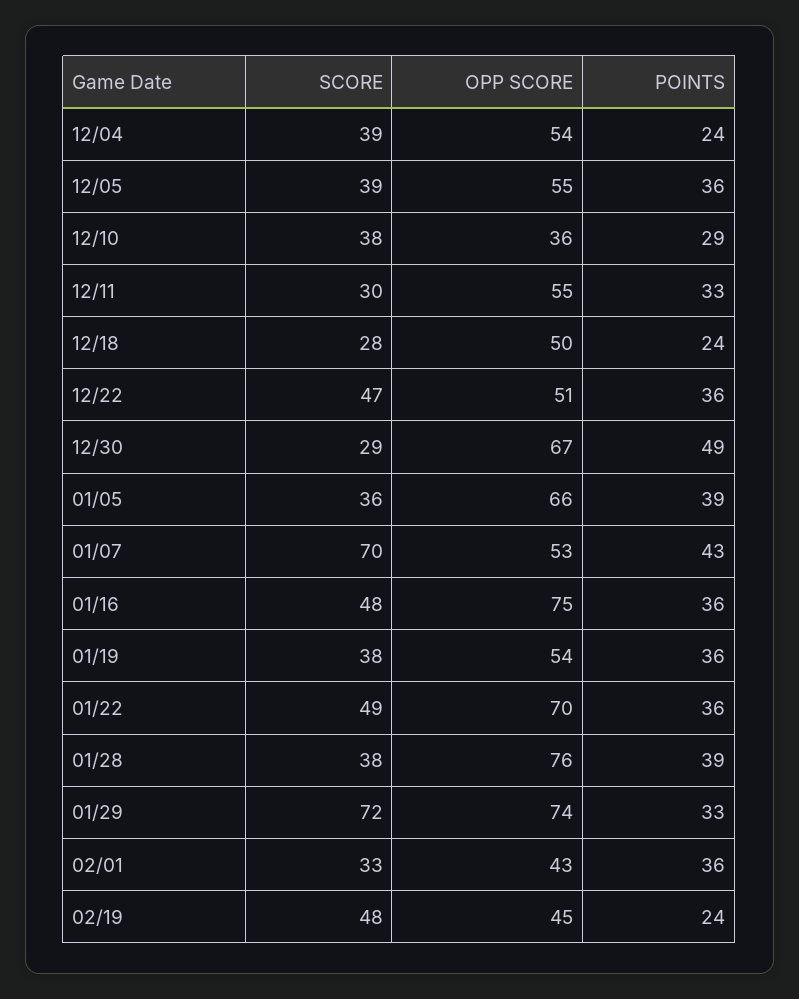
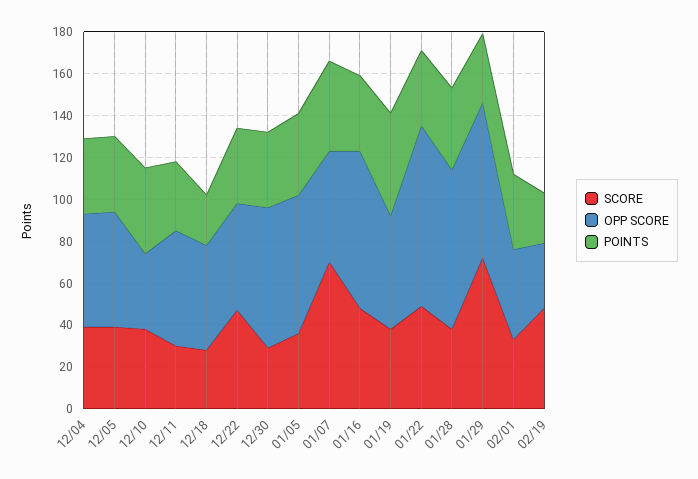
  {
    "SCORE": {
      "12/04": 39,
      "12/05": 39,
      "12/10": 38,
      "12/11": 30,
      "12/18": 28,
      "12/22": 47,
      "12/30": 29,
      "01/05": 36,
      "01/07": 70,
      "01/16": 48,
      "01/19": 38,
      "01/22": 49,
      "01/28": 38,
      "01/29": 72,
      "02/01": 33,
      "02/19": 48
    },
    "OPP SCORE": {
      "12/04": 54,
      "12/05": 55,
      "12/10": 36,
      "12/11": 55,
      "12/18": 50,
      "12/22": 51,
      "12/30": 67,
      "01/05": 66,
      "01/07": 53,
      "01/16": 75,
      "01/19": 54,
-     "01/22": 70,
+     "01/22": 85,
      "01/28": 76,
      "01/29": 74,
      "02/01": 43,
-     "02/19": 45
+     "02/19": 30
    },
    "POINTS": {
-     "12/04": 24,
+     "12/04": 35,
      "12/05": 36,
-     "12/10": 29,
+     "12/10": 40,
      "12/11": 33,
      "12/18": 24,
      "12/22": 36,
-     "12/30": 49,
+     "12/30": 35,
      "01/05": 39,
      "01/07": 43,
      "01/16": 36,
-     "01/19": 36,
+     "01/19": 50,
      "01/22": 36,
      "01/28": 39,
      "01/29": 33,
      "02/01": 36,
      "02/19": 24
    }
  }

